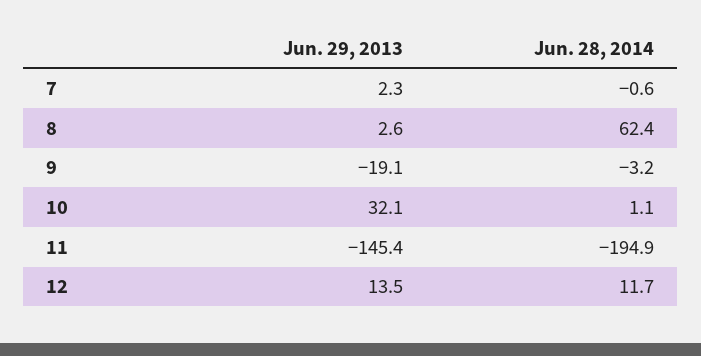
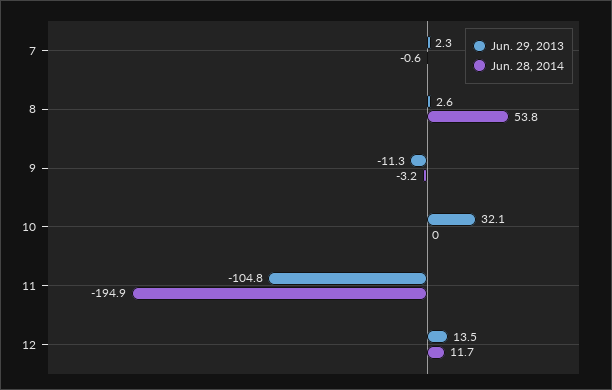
  {
    "Jun. 29, 2013": {
      "7": 2.3,
      "8": 2.6,
-     "9": -19.1,
+     "9": -11.3,
      "10": 32.1,
-     "11": -145.4,
+     "11": -104.8,
      "12": 13.5
    },
    "Jun. 28, 2014": {
      "7": -0.6,
-     "8": 62.4,
+     "8": 53.8,
      "9": -3.2,
-     "10": 1.1,
+     "10": 0,
      "11": -194.9,
      "12": 11.7
    }
  }

